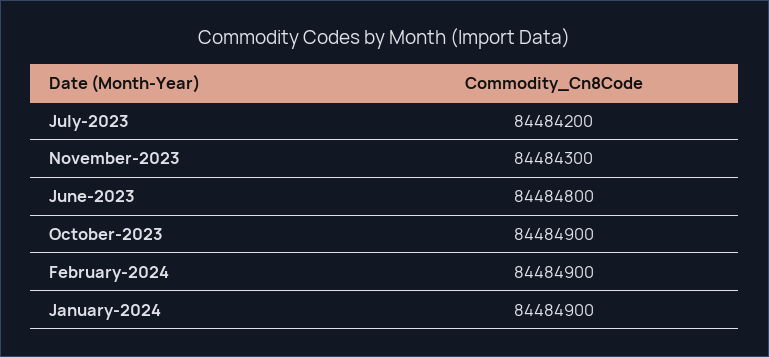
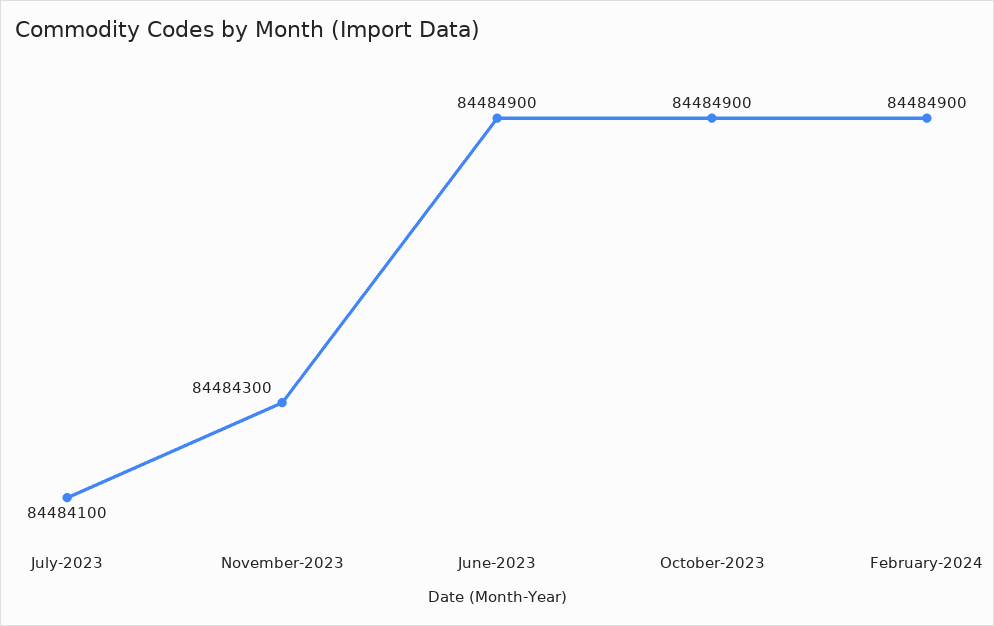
  {
-   "July-2023": 84484200,
+   "July-2023": 84484100,
    "November-2023": 84484300,
-   "June-2023": 84484800,
+   "June-2023": 84484900,
    "October-2023": 84484900,
-   "February-2024": 84484900,
+   "February-2024": 84484900
-   "January-2024": 84484900
  }

